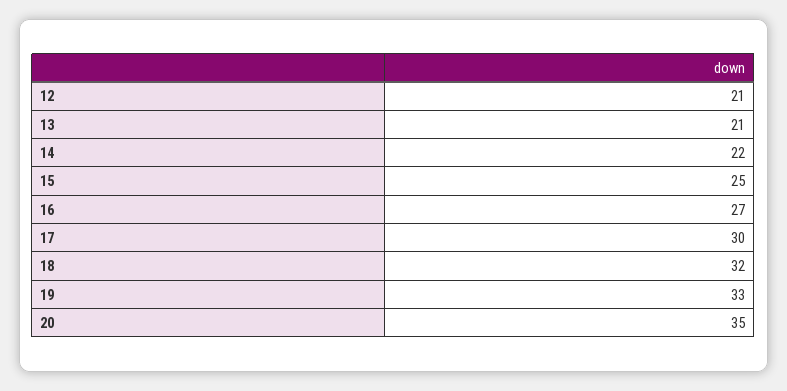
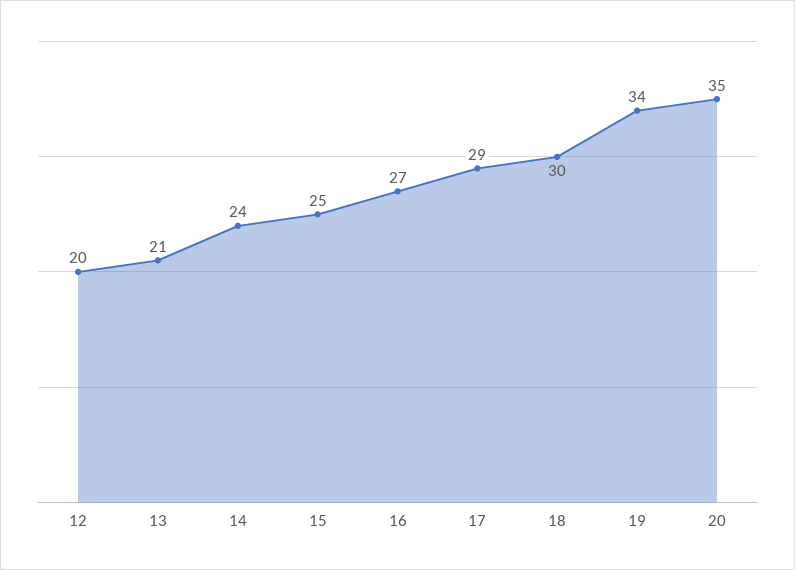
  {
-   "12": 21,
+   "12": 20,
    "13": 21,
-   "14": 22,
+   "14": 24,
    "15": 25,
    "16": 27,
-   "17": 30,
+   "17": 29,
-   "18": 32,
+   "18": 30,
-   "19": 33,
+   "19": 34,
    "20": 35
  }

